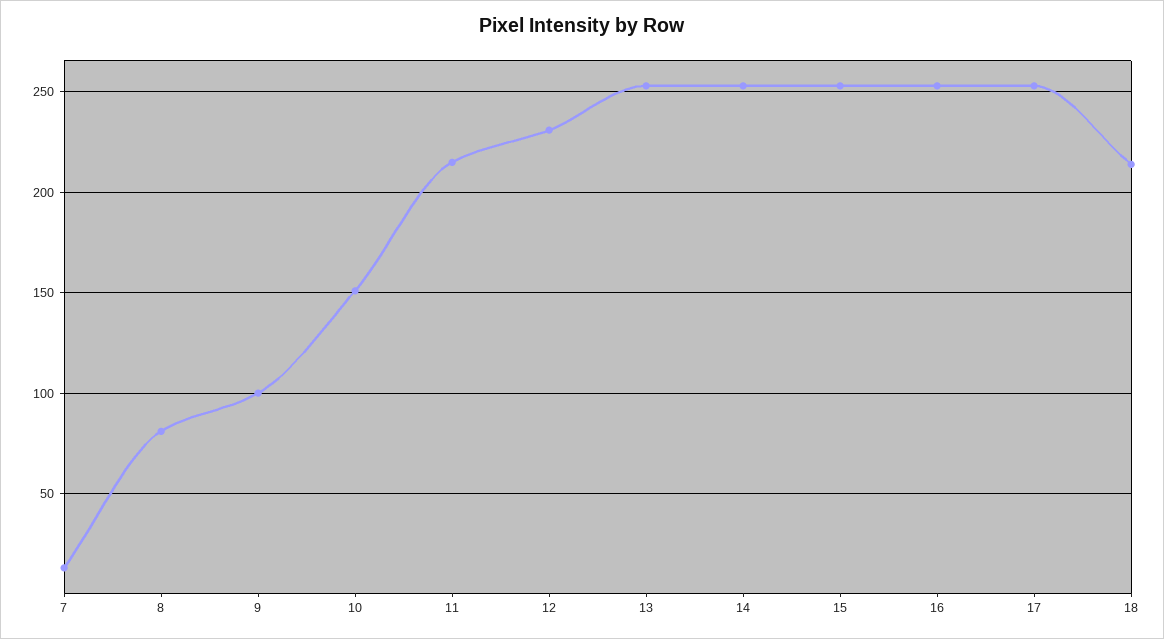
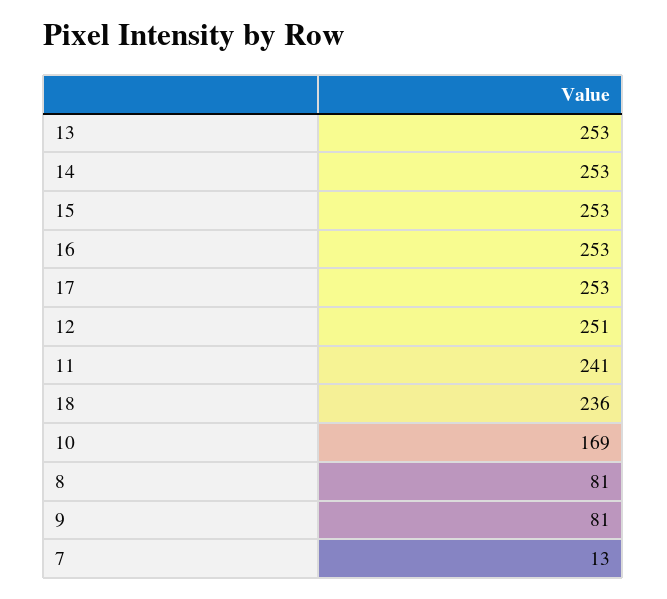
  {
    "7": 13,
    "8": 81,
-   "9": 100,
+   "9": 81,
-   "10": 150,
+   "10": 169,
-   "11": 215,
+   "11": 241,
-   "12": 230,
+   "12": 251,
    "13": 253,
    "14": 253,
    "15": 253,
    "16": 253,
    "17": 253,
-   "18": 215
+   "18": 236
  }

